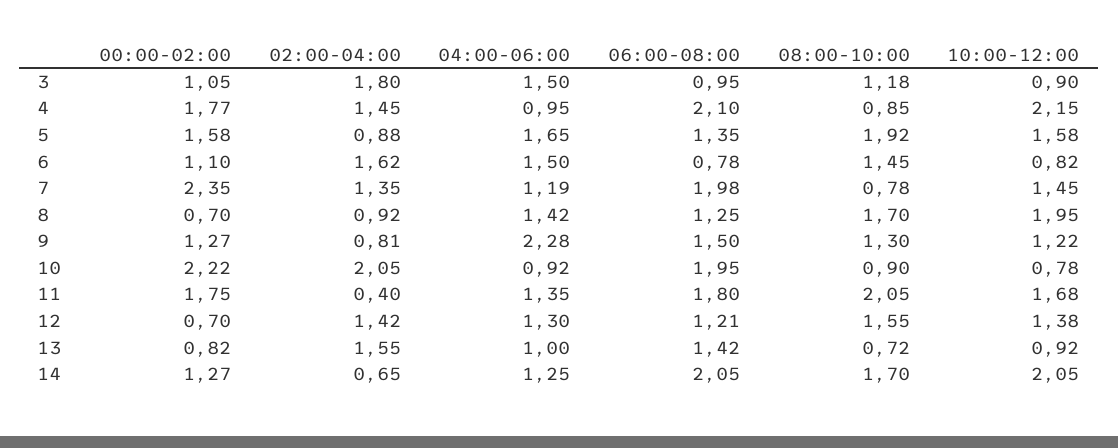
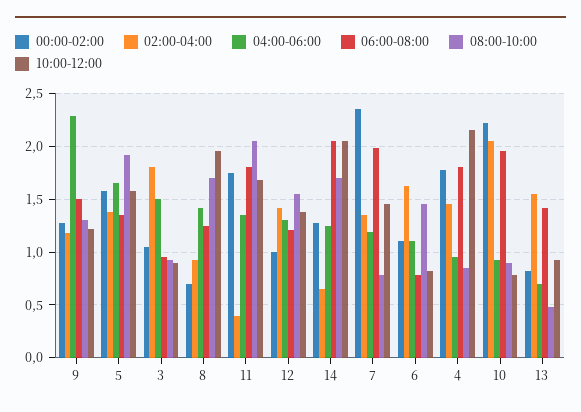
  {
    "00:00-02:00": {
      "3": 1.05,
      "4": 1.77,
      "5": 1.58,
      "6": 1.1,
      "7": 2.35,
      "8": 0.7,
      "9": 1.27,
      "10": 2.22,
      "11": 1.75,
-     "12": 0.7,
+     "12": 1,
      "13": 0.82,
      "14": 1.27
    },
    "02:00-04:00": {
      "3": 1.8,
      "4": 1.45,
-     "5": 0.88,
+     "5": 1.4,
      "6": 1.62,
      "7": 1.35,
      "8": 0.92,
-     "9": 0.81,
+     "9": 1.2,
      "10": 2.05,
      "11": 0.4,
      "12": 1.42,
      "13": 1.55,
      "14": 0.65
    },
    "04:00-06:00": {
      "3": 1.5,
      "4": 0.95,
      "5": 1.65,
-     "6": 1.5,
+     "6": 1.1,
      "7": 1.19,
      "8": 1.42,
      "9": 2.28,
      "10": 0.92,
      "11": 1.35,
      "12": 1.3,
-     "13": 1,
+     "13": 0.7,
      "14": 1.25
    },
    "06:00-08:00": {
      "3": 0.95,
-     "4": 2.1,
+     "4": 1.8,
      "5": 1.35,
      "6": 0.78,
      "7": 1.98,
      "8": 1.25,
      "9": 1.5,
      "10": 1.95,
      "11": 1.8,
      "12": 1.21,
      "13": 1.42,
      "14": 2.05
    },
    "08:00-10:00": {
-     "3": 1.18,
+     "3": 0.9,
      "4": 0.85,
      "5": 1.92,
      "6": 1.45,
      "7": 0.78,
      "8": 1.7,
      "9": 1.3,
      "10": 0.9,
      "11": 2.05,
      "12": 1.55,
-     "13": 0.72,
+     "13": 0.5,
      "14": 1.7
    },
    "10:00-12:00": {
      "3": 0.9,
      "4": 2.15,
      "5": 1.58,
      "6": 0.82,
      "7": 1.45,
      "8": 1.95,
      "9": 1.22,
      "10": 0.78,
      "11": 1.68,
      "12": 1.38,
      "13": 0.92,
      "14": 2.05
    }
  }

